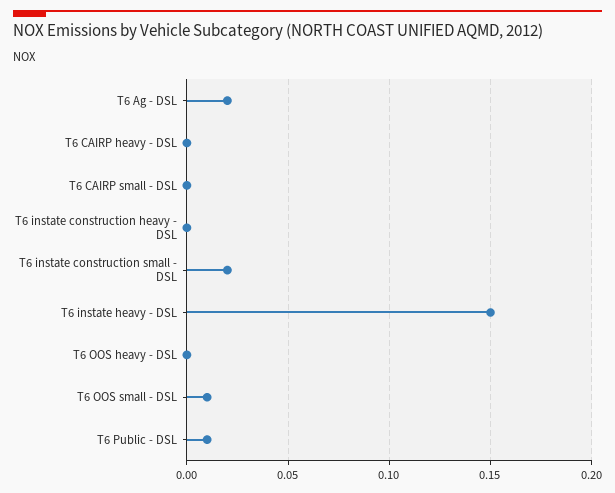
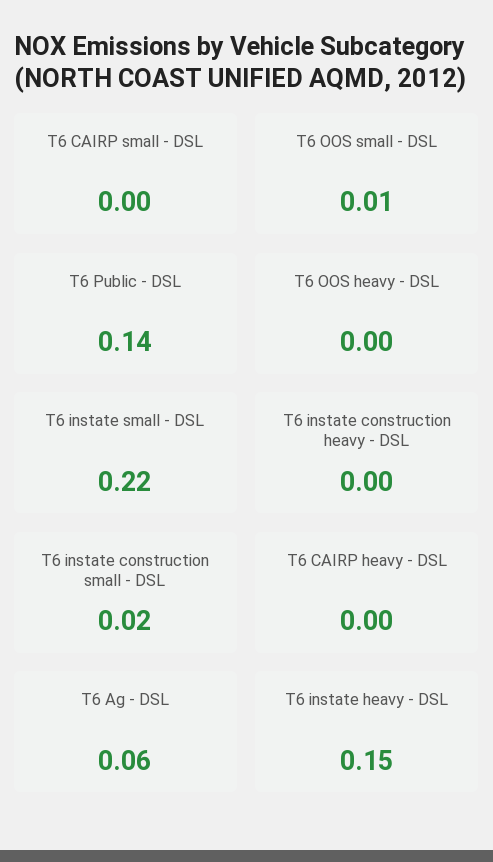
  {
-   "T6 Ag - DSL": 0.02,
+   "T6 Ag - DSL": 0.06,
    "T6 CAIRP heavy - DSL": 0,
    "T6 CAIRP small - DSL": 0,
    "T6 instate construction heavy - DSL": 0,
    "T6 instate construction small - DSL": 0.02,
    "T6 instate heavy - DSL": 0.15,
    "T6 OOS heavy - DSL": 0,
    "T6 OOS small - DSL": 0.01,
-   "T6 Public - DSL": 0.01
+   "T6 Public - DSL": 0.14,
+   "T6 instate small - DSL": 0.22
  }

